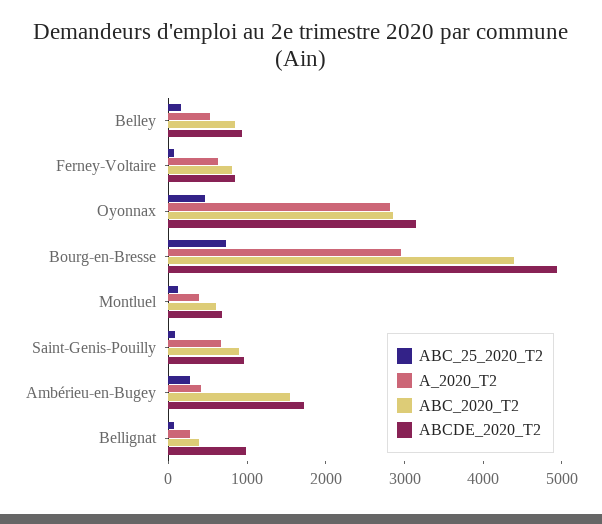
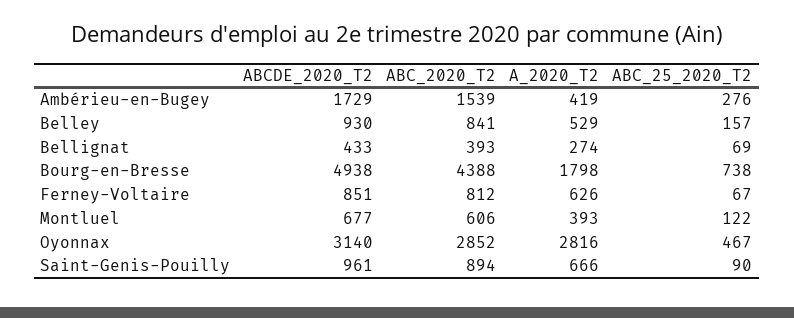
  {
    "ABC_25_2020_T2": {
      "Belley": 157,
      "Ferney-Voltaire": 67,
      "Oyonnax": 467,
      "Bourg-en-Bresse": 738,
      "Montluel": 122,
      "Saint-Genis-Pouilly": 90,
      "Ambérieu-en-Bugey": 276,
      "Bellignat": 69
    },
    "A_2020_T2": {
      "Belley": 529,
      "Ferney-Voltaire": 626,
      "Oyonnax": 2816,
-     "Bourg-en-Bresse": 3000,
+     "Bourg-en-Bresse": 1798,
      "Montluel": 393,
      "Saint-Genis-Pouilly": 666,
      "Ambérieu-en-Bugey": 419,
      "Bellignat": 274
    },
    "ABC_2020_T2": {
      "Belley": 841,
      "Ferney-Voltaire": 812,
      "Oyonnax": 2852,
      "Bourg-en-Bresse": 4388,
      "Montluel": 606,
      "Saint-Genis-Pouilly": 894,
      "Ambérieu-en-Bugey": 1539,
      "Bellignat": 393
    },
    "ABCDE_2020_T2": {
      "Belley": 930,
      "Ferney-Voltaire": 851,
      "Oyonnax": 3140,
      "Bourg-en-Bresse": 4938,
      "Montluel": 677,
      "Saint-Genis-Pouilly": 961,
      "Ambérieu-en-Bugey": 1729,
-     "Bellignat": 1000
+     "Bellignat": 433
    }
  }

